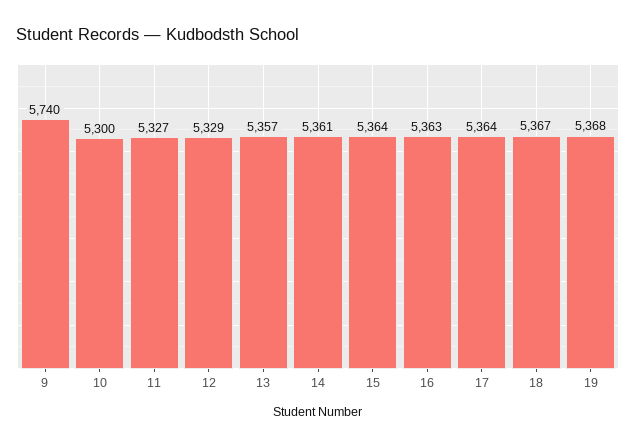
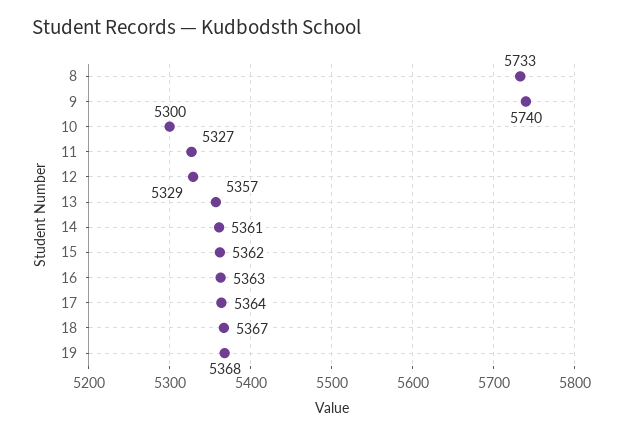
  {
    "9": 5740,
    "10": 5300,
    "11": 5327,
    "12": 5329,
    "13": 5357,
    "14": 5361,
-   "15": 5364,
+   "15": 5362,
    "16": 5363,
    "17": 5364,
    "18": 5367,
-   "19": 5368
+   "19": 5368,
+   "8": 5733
  }

